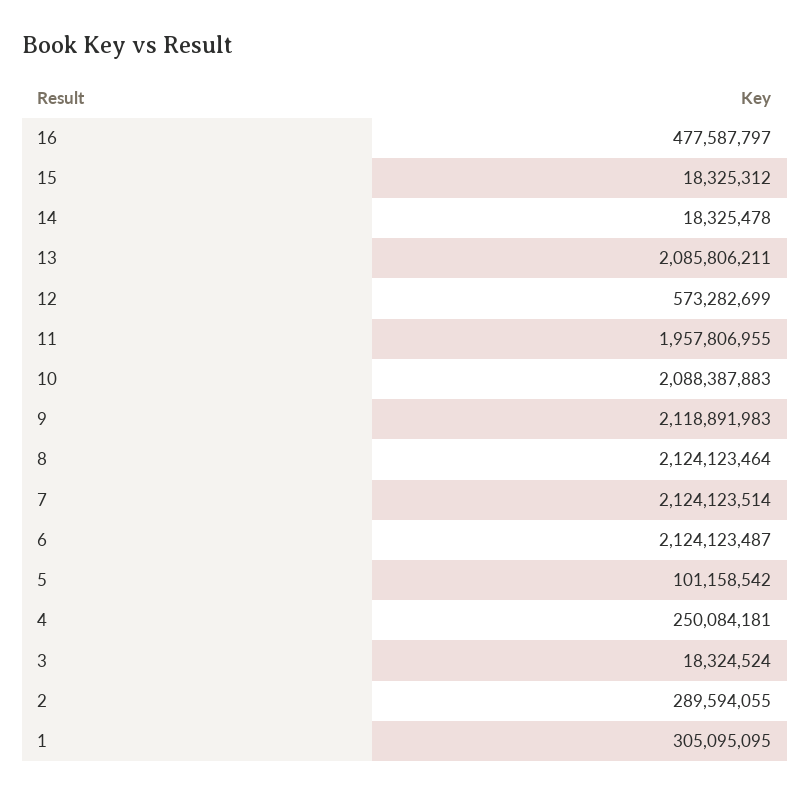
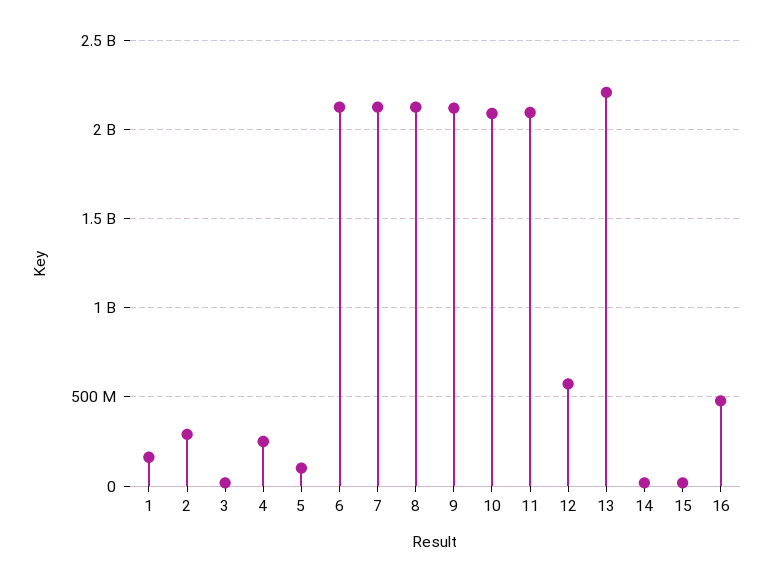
  {
    "16": 477587797,
    "15": 18325312,
    "14": 18325478,
-   "13": 2085806211,
+   "13": 2200000000,
    "12": 573282699,
-   "11": 1957806955,
+   "11": 2100000000,
    "10": 2088387883,
    "9": 2118891983,
    "8": 2124123464,
    "7": 2124123514,
    "6": 2124123487,
    "5": 101158542,
    "4": 250084181,
    "3": 18324524,
    "2": 289594055,
-   "1": 305095095
+   "1": 150000000
  }

